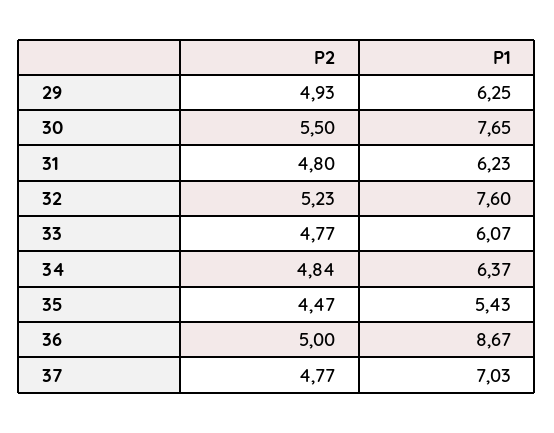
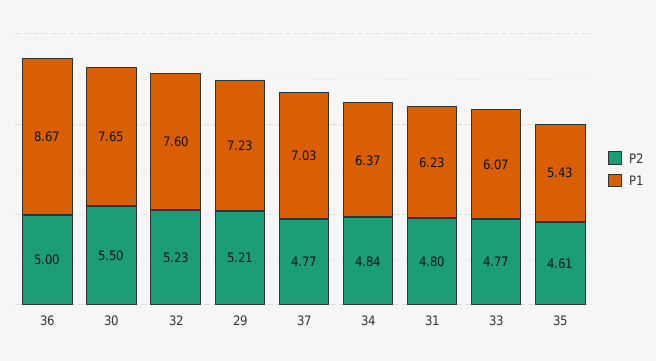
  {
    "P2": {
-     "29": 4.93,
+     "29": 5.21,
      "30": 5.5,
      "31": 4.8,
      "32": 5.23,
      "33": 4.77,
      "34": 4.84,
-     "35": 4.47,
+     "35": 4.61,
      "36": 5,
      "37": 4.77
    },
    "P1": {
-     "29": 6.25,
+     "29": 7.23,
      "30": 7.65,
      "31": 6.23,
      "32": 7.6,
      "33": 6.07,
      "34": 6.37,
      "35": 5.43,
      "36": 8.67,
      "37": 7.03
    }
  }

